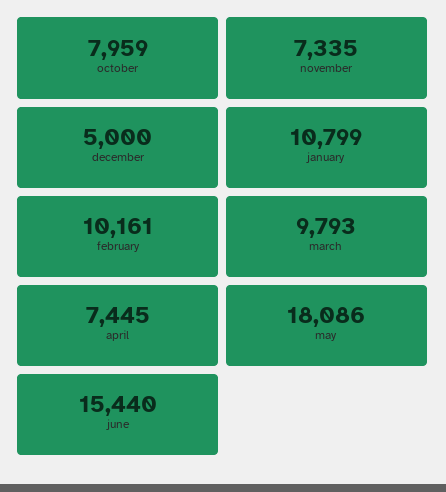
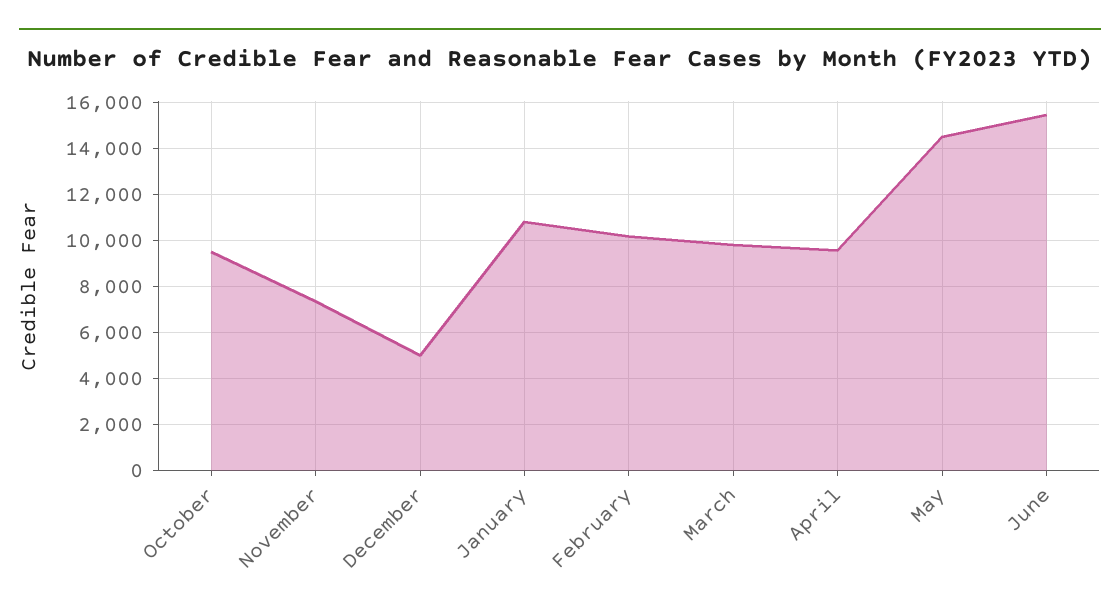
  {
-   "october": 7959,
+   "october": 9500,
    "november": 7335,
    "december": 5000,
    "january": 10799,
    "february": 10161,
    "march": 9793,
-   "april": 7445,
+   "april": 9500,
-   "may": 18086,
+   "may": 14500,
    "june": 15440
  }

